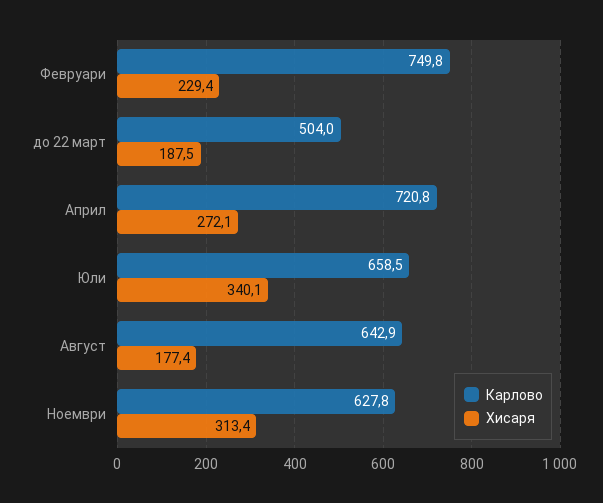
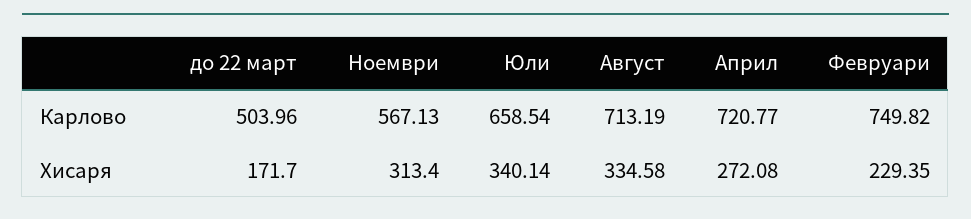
  {
    "Карлово": {
      "Февруари": 749.82,
      "до 22 март": 503.96,
      "Април": 720.77,
      "Юли": 658.54,
-     "Август": 642.9,
+     "Август": 713.19,
-     "Ноември": 627.8
+     "Ноември": 567.13
    },
    "Хисаря": {
      "Февруари": 229.35,
-     "до 22 март": 187.5,
+     "до 22 март": 171.7,
      "Април": 272.08,
      "Юли": 340.14,
-     "Август": 177.4,
+     "Август": 334.58,
      "Ноември": 313.4
    }
  }

